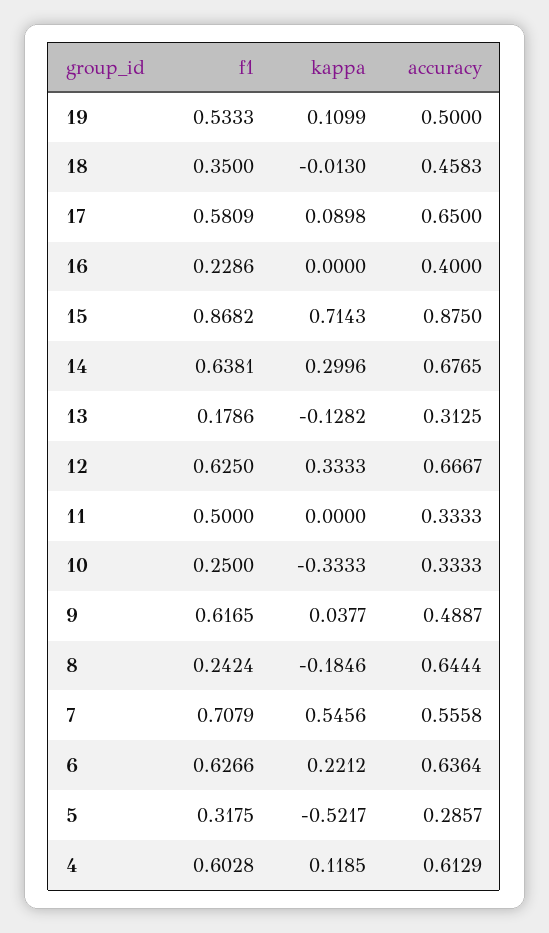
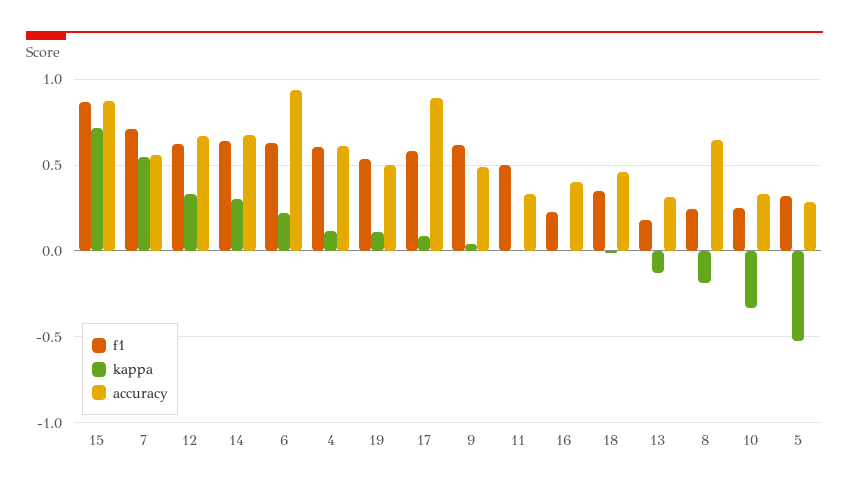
  {
    "f1": {
      "19": 0.5333,
      "18": 0.35,
      "17": 0.5809,
      "16": 0.2286,
      "15": 0.8682,
      "14": 0.6381,
      "13": 0.1786,
      "12": 0.625,
      "11": 0.5,
      "10": 0.25,
      "9": 0.6165,
      "8": 0.2424,
      "7": 0.7079,
      "6": 0.6266,
      "5": 0.3175,
      "4": 0.6028
    },
    "kappa": {
      "19": 0.1099,
      "18": -0.013,
      "17": 0.0898,
      "16": 0,
      "15": 0.7143,
      "14": 0.2996,
      "13": -0.1282,
      "12": 0.3333,
      "11": 0,
      "10": -0.3333,
      "9": 0.0377,
      "8": -0.1846,
      "7": 0.5456,
      "6": 0.2212,
      "5": -0.5217,
      "4": 0.1185
    },
    "accuracy": {
      "19": 0.5,
      "18": 0.4583,
-     "17": 0.65,
+     "17": 0.9,
      "16": 0.4,
      "15": 0.875,
      "14": 0.6765,
      "13": 0.3125,
      "12": 0.6667,
      "11": 0.3333,
      "10": 0.3333,
      "9": 0.4887,
      "8": 0.6444,
      "7": 0.5558,
-     "6": 0.6364,
+     "6": 0.95,
      "5": 0.2857,
      "4": 0.6129
    }
  }

